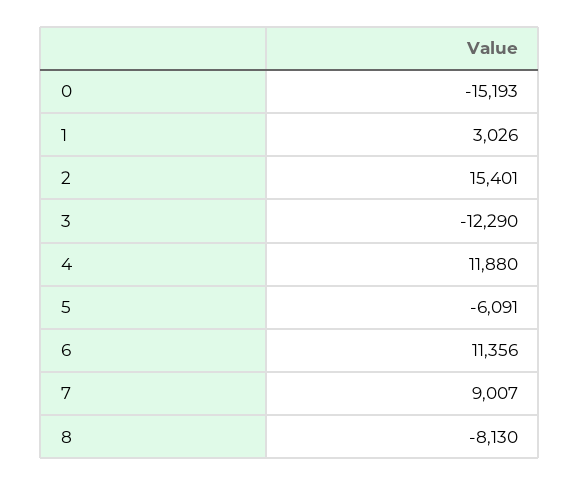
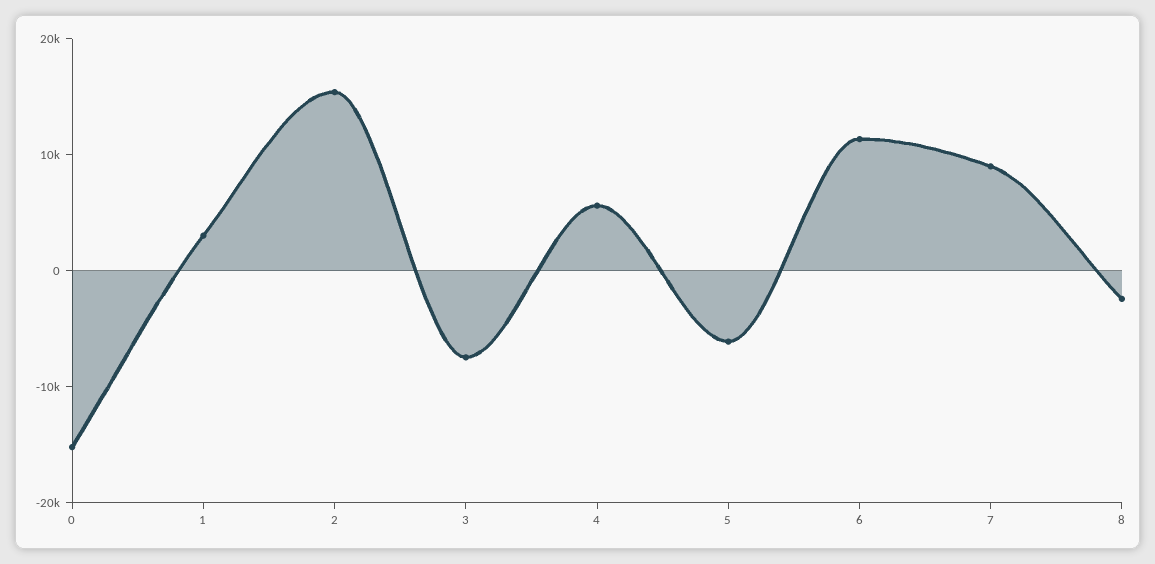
  {
    "0": -15193,
    "1": 3026,
    "2": 15401,
-   "3": -12290,
+   "3": -8000,
-   "4": 11880,
+   "4": 6000,
    "5": -6091,
    "6": 11356,
    "7": 9007,
-   "8": -8130
+   "8": -2000
  }

